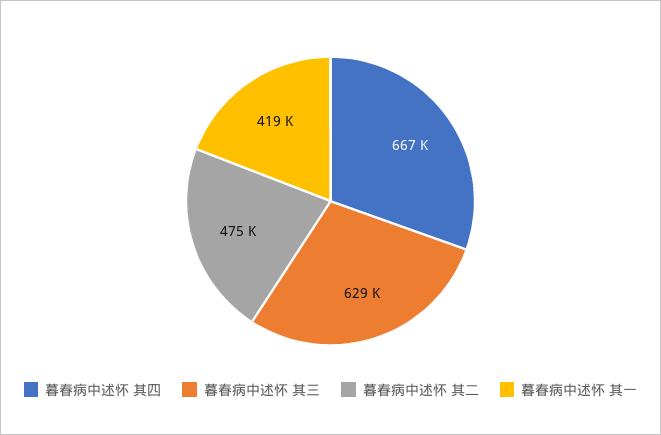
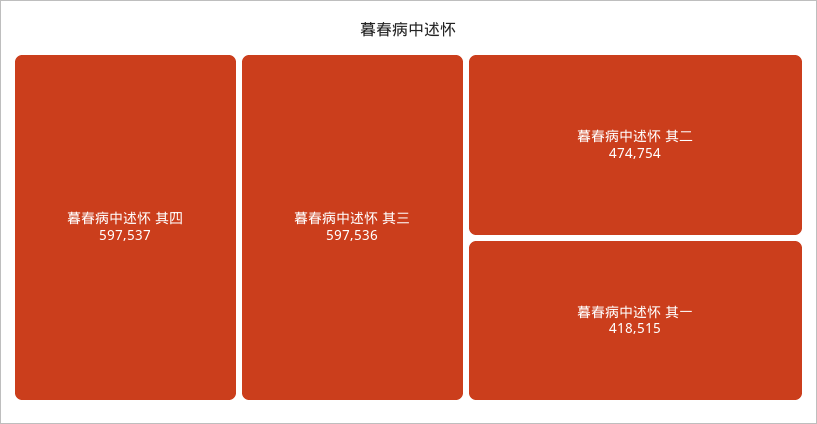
  {
-   "暮春病中述怀 其四": 667000,
+   "暮春病中述怀 其四": 597537,
-   "暮春病中述怀 其三": 629000,
+   "暮春病中述怀 其三": 597536,
    "暮春病中述怀 其二": 474754,
    "暮春病中述怀 其一": 418515
  }

